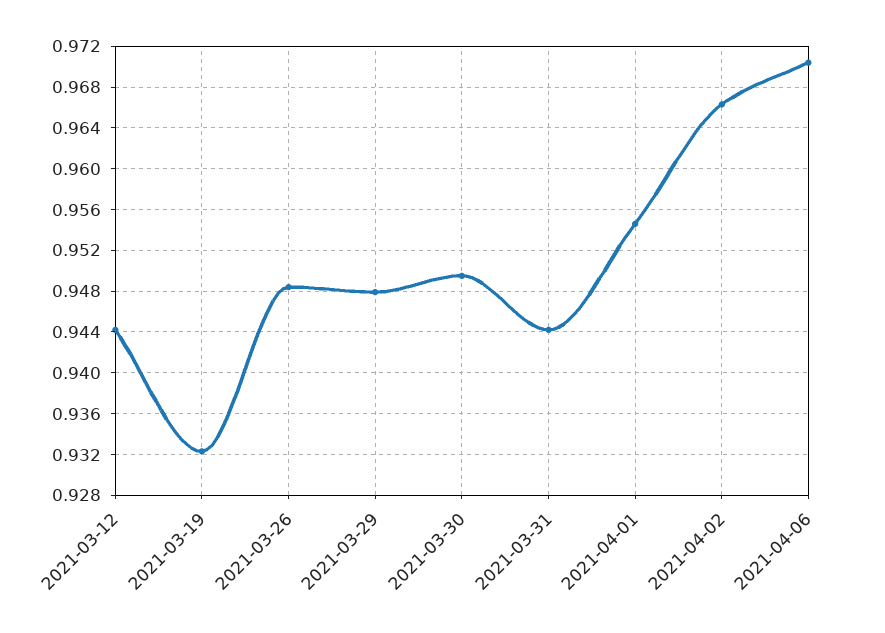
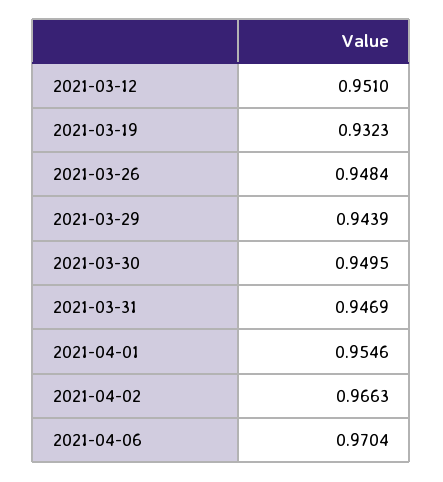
  {
-   "2021-03-12": 0.944,
+   "2021-03-12": 0.951,
    "2021-03-19": 0.9323,
    "2021-03-26": 0.9484,
-   "2021-03-29": 0.948,
+   "2021-03-29": 0.9439,
    "2021-03-30": 0.9495,
-   "2021-03-31": 0.944,
+   "2021-03-31": 0.9469,
    "2021-04-01": 0.9546,
    "2021-04-02": 0.9663,
    "2021-04-06": 0.9704
  }

